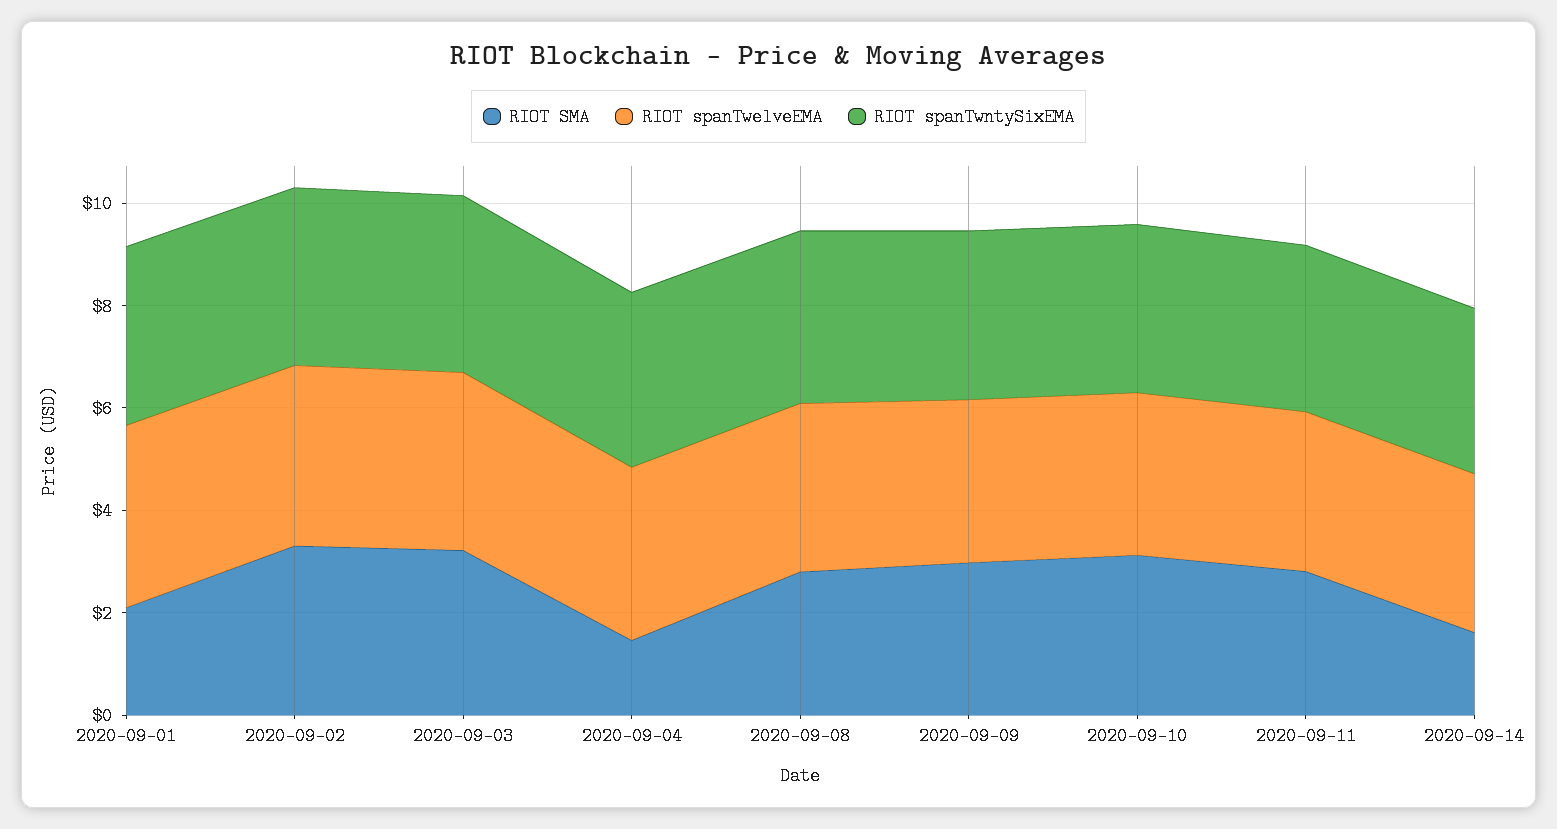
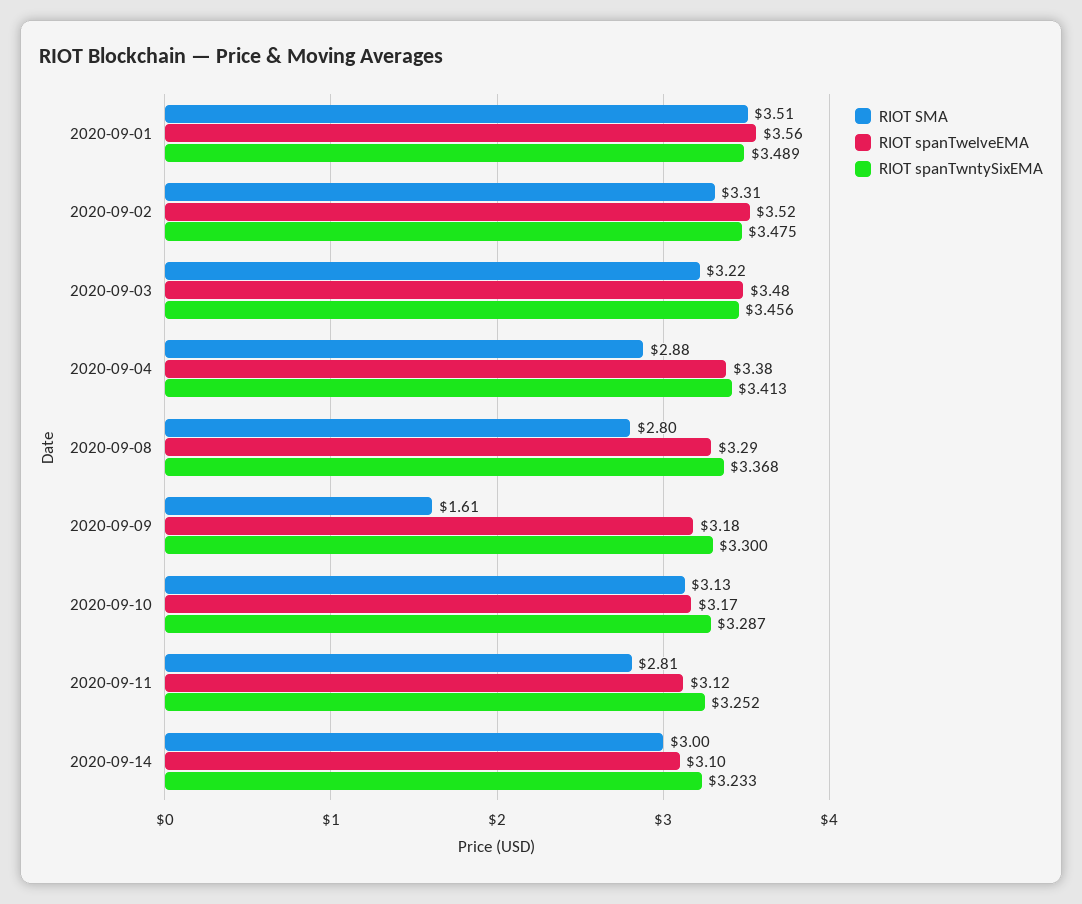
  {
    "RIOT SMA": {
-     "2020-09-01": 2,
+     "2020-09-01": 3.51,
      "2020-09-02": 3.31,
      "2020-09-03": 3.22,
-     "2020-09-04": 1.5,
+     "2020-09-04": 2.88,
      "2020-09-08": 2.8,
-     "2020-09-09": 3,
+     "2020-09-09": 1.61,
      "2020-09-10": 3.13,
      "2020-09-11": 2.81,
-     "2020-09-14": 1.5
+     "2020-09-14": 3
    },
    "RIOT spanTwelveEMA": {
      "2020-09-01": 3.56,
      "2020-09-02": 3.52,
      "2020-09-03": 3.48,
      "2020-09-04": 3.38,
      "2020-09-08": 3.29,
      "2020-09-09": 3.18,
      "2020-09-10": 3.17,
      "2020-09-11": 3.12,
      "2020-09-14": 3.1
    },
    "RIOT spanTwntySixEMA": {
      "2020-09-01": 3.489,
      "2020-09-02": 3.475,
      "2020-09-03": 3.456,
      "2020-09-04": 3.413,
      "2020-09-08": 3.368,
      "2020-09-09": 3.3,
      "2020-09-10": 3.287,
      "2020-09-11": 3.252,
      "2020-09-14": 3.233
    }
  }

